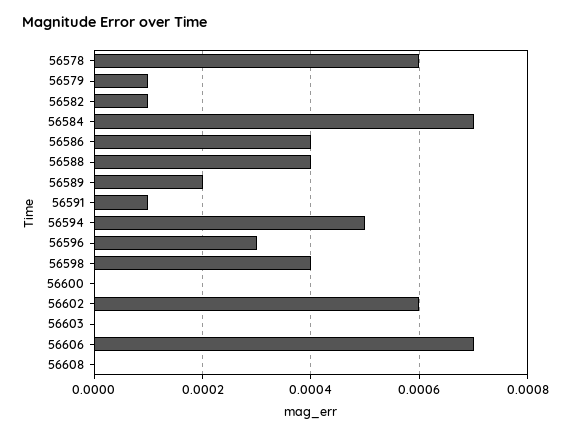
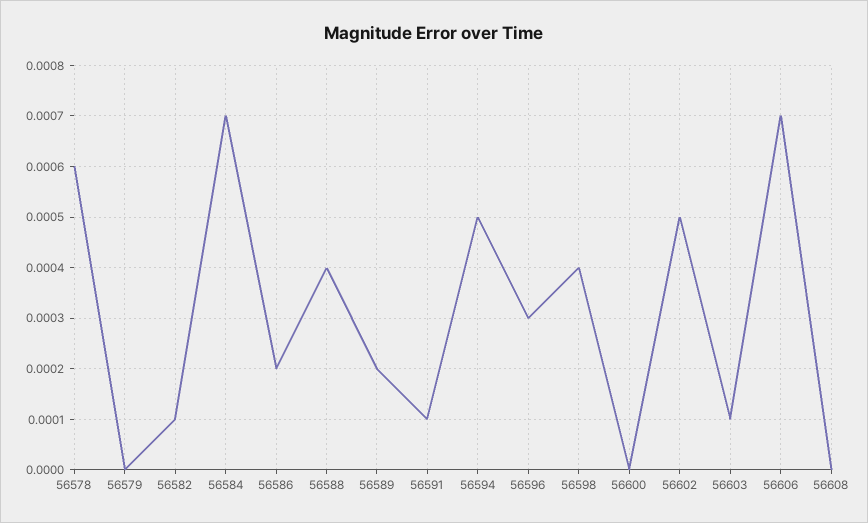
  {
    "56578": 0.0006,
-   "56579": 0.0001,
+   "56579": 0,
    "56582": 0.0001,
    "56584": 0.0007,
-   "56586": 0.0004,
+   "56586": 0.0002,
    "56588": 0.0004,
    "56589": 0.0002,
    "56591": 0.0001,
    "56594": 0.0005,
    "56596": 0.0003,
    "56598": 0.0004,
    "56600": 0,
-   "56602": 0.0006,
+   "56602": 0.0005,
-   "56603": 0,
+   "56603": 0.0001,
    "56606": 0.0007,
    "56608": 0
  }

